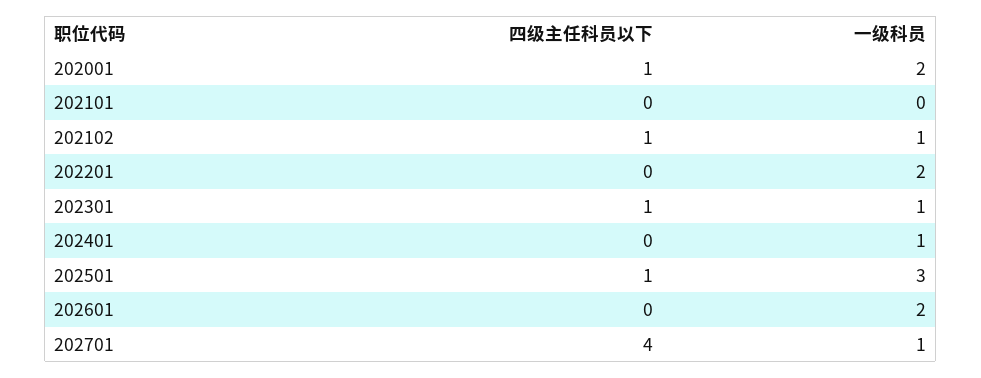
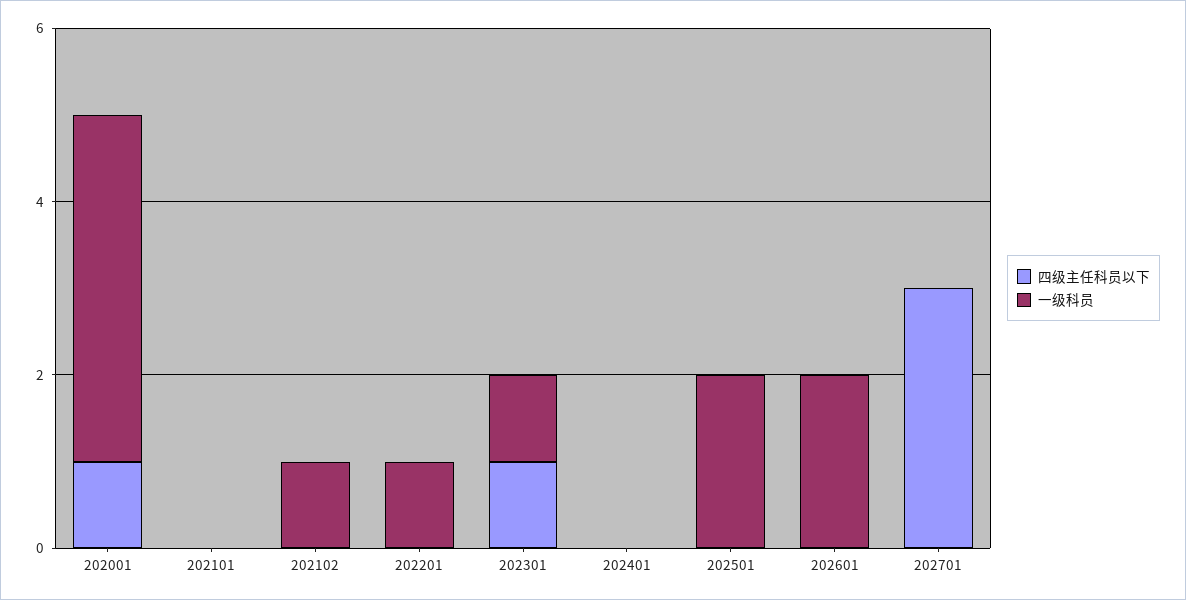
  {
    "四级主任科员以下": {
      "202001": 1,
      "202101": 0,
-     "202102": 1,
+     "202102": 0,
      "202201": 0,
      "202301": 1,
      "202401": 0,
-     "202501": 1,
+     "202501": 0,
      "202601": 0,
-     "202701": 4
+     "202701": 3
    },
    "一级科员": {
-     "202001": 2,
+     "202001": 4,
      "202101": 0,
      "202102": 1,
-     "202201": 2,
+     "202201": 1,
      "202301": 1,
-     "202401": 1,
+     "202401": 0,
-     "202501": 3,
+     "202501": 2,
      "202601": 2,
-     "202701": 1
+     "202701": 0
    }
  }

